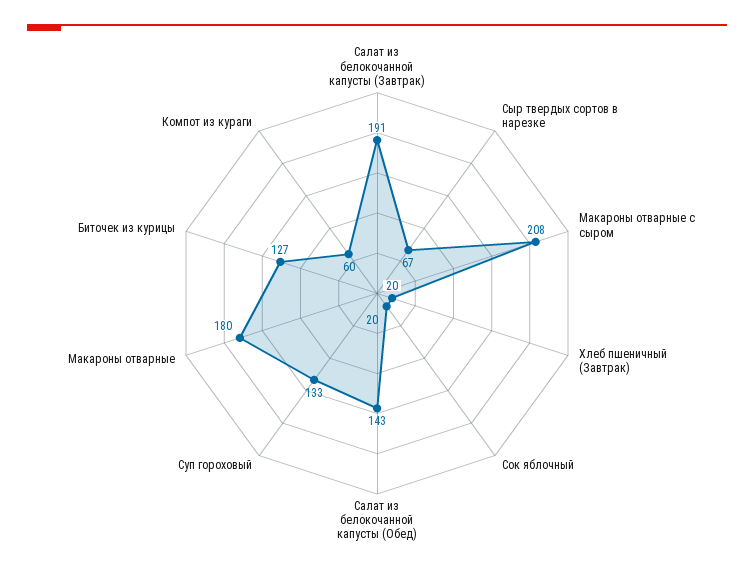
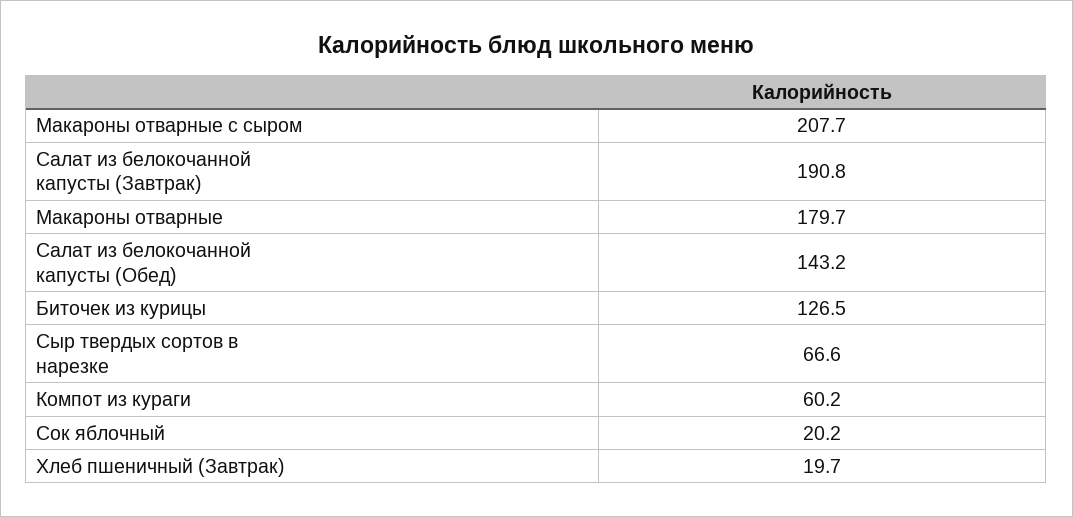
  {
    "Салат из белокочанной капусты (Завтрак)": 190.8,
    "Сыр твердых сортов в нарезке": 66.6,
    "Макароны отварные с сыром": 207.7,
    "Хлеб пшеничный (Завтрак)": 19.7,
    "Сок яблочный": 20.2,
    "Салат из белокочанной капусты (Обед)": 143.2,
-   "Суп гороховый": 133,
    "Макароны отварные": 179.7,
    "Биточек из курицы": 126.5,
    "Компот из кураги": 60.2
  }

